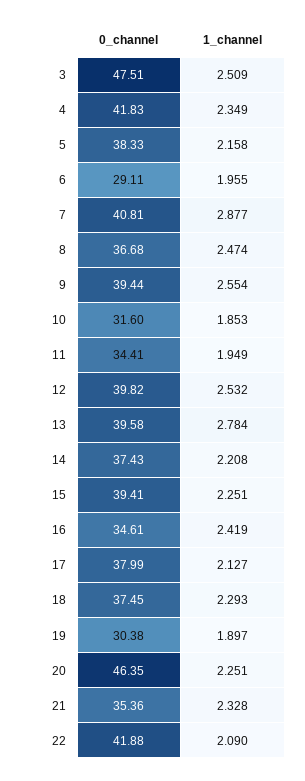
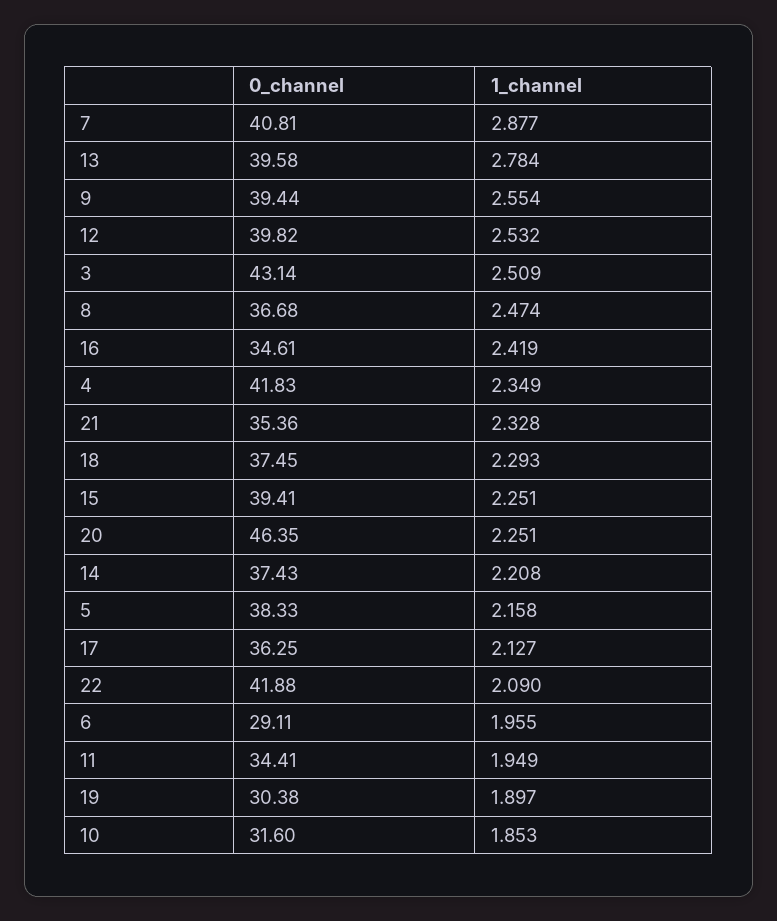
  {
    "0_channel": {
-     "3": 47.51,
+     "3": 43.14,
      "4": 41.83,
      "5": 38.33,
      "6": 29.11,
      "7": 40.81,
      "8": 36.68,
      "9": 39.44,
      "10": 31.6,
      "11": 34.41,
      "12": 39.82,
      "13": 39.58,
      "14": 37.43,
      "15": 39.41,
      "16": 34.61,
-     "17": 37.99,
+     "17": 36.25,
      "18": 37.45,
      "19": 30.38,
      "20": 46.35,
      "21": 35.36,
      "22": 41.88
    },
    "1_channel": {
      "3": 2.509,
      "4": 2.349,
      "5": 2.158,
      "6": 1.955,
      "7": 2.877,
      "8": 2.474,
      "9": 2.554,
      "10": 1.853,
      "11": 1.949,
      "12": 2.532,
      "13": 2.784,
      "14": 2.208,
      "15": 2.251,
      "16": 2.419,
      "17": 2.127,
      "18": 2.293,
      "19": 1.897,
      "20": 2.251,
      "21": 2.328,
      "22": 2.09
    }
  }

